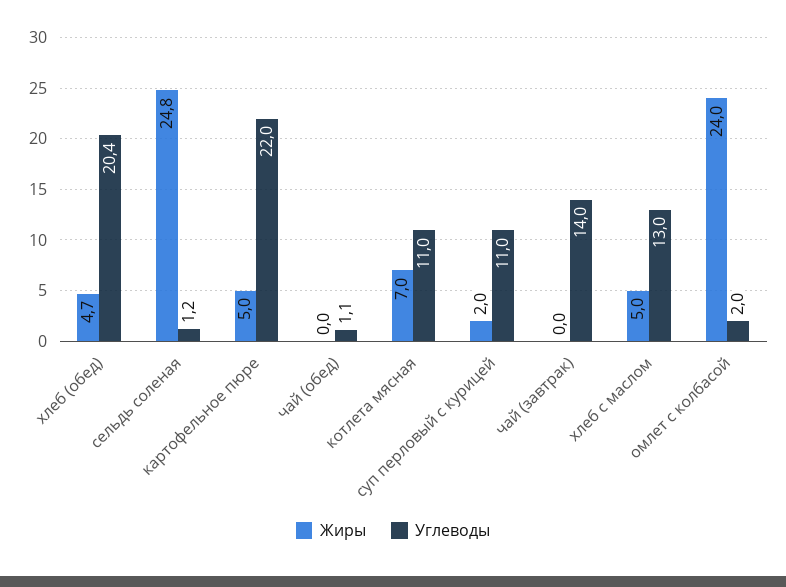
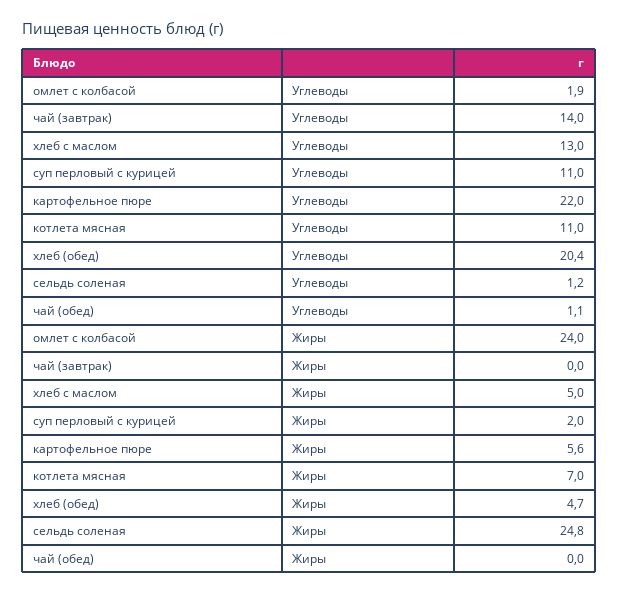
  {
    "Жиры": {
      "хлеб (обед)": 4.7,
      "сельдь соленая": 24.8,
-     "картофельное пюре": 5,
+     "картофельное пюре": 5.6,
      "чай (обед)": 0,
      "котлета мясная": 7,
      "суп перловый с курицей": 2,
      "чай (завтрак)": 0,
      "хлеб с маслом": 5,
      "омлет с колбасой": 24
    },
    "Углеводы": {
      "хлеб (обед)": 20.4,
      "сельдь соленая": 1.2,
      "картофельное пюре": 22,
      "чай (обед)": 1.1,
      "котлета мясная": 11,
      "суп перловый с курицей": 11,
      "чай (завтрак)": 14,
      "хлеб с маслом": 13,
-     "омлет с колбасой": 2
+     "омлет с колбасой": 1.9
    }
  }

